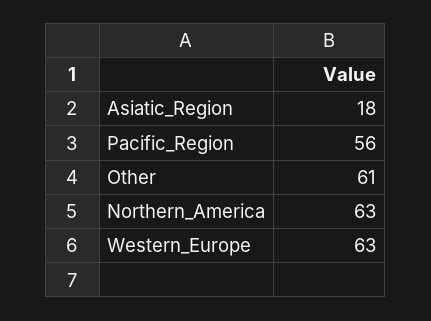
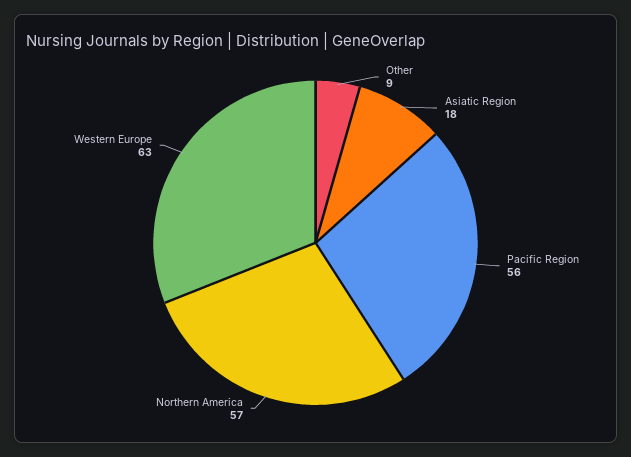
  {
    "Asiatic_Region": 18,
    "Pacific_Region": 56,
-   "Other": 61,
+   "Other": 9,
-   "Northern_America": 63,
+   "Northern_America": 57,
    "Western_Europe": 63
  }

